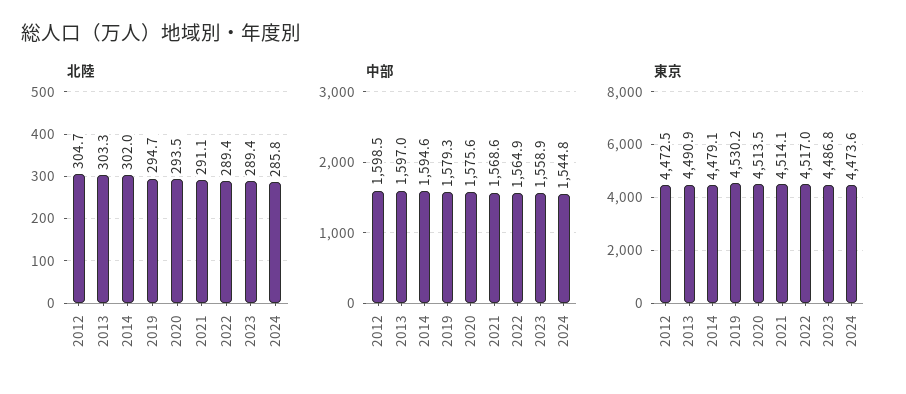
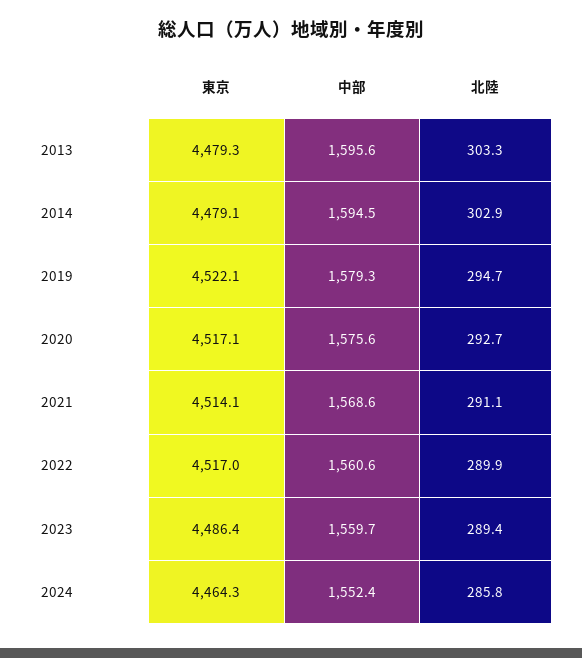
  {
    "北陸": {
-     "2012": 304.7,
      "2013": 303.3,
-     "2014": 302,
+     "2014": 302.9,
      "2019": 294.7,
-     "2020": 293.5,
+     "2020": 292.7,
      "2021": 291.1,
-     "2022": 289.4,
+     "2022": 289.9,
      "2023": 289.4,
      "2024": 285.8
    },
    "中部": {
-     "2012": 1598.5,
-     "2013": 1597,
+     "2013": 1595.6,
-     "2014": 1594.6,
+     "2014": 1594.5,
      "2019": 1579.3,
      "2020": 1575.6,
      "2021": 1568.6,
-     "2022": 1564.9,
+     "2022": 1560.6,
-     "2023": 1558.9,
+     "2023": 1559.7,
-     "2024": 1544.8
+     "2024": 1552.4
    },
    "東京": {
-     "2012": 4472.5,
-     "2013": 4490.9,
+     "2013": 4479.3,
      "2014": 4479.1,
-     "2019": 4530.2,
+     "2019": 4522.1,
-     "2020": 4513.5,
+     "2020": 4517.1,
      "2021": 4514.1,
      "2022": 4517,
-     "2023": 4486.8,
+     "2023": 4486.4,
-     "2024": 4473.6
+     "2024": 4464.3
    }
  }

